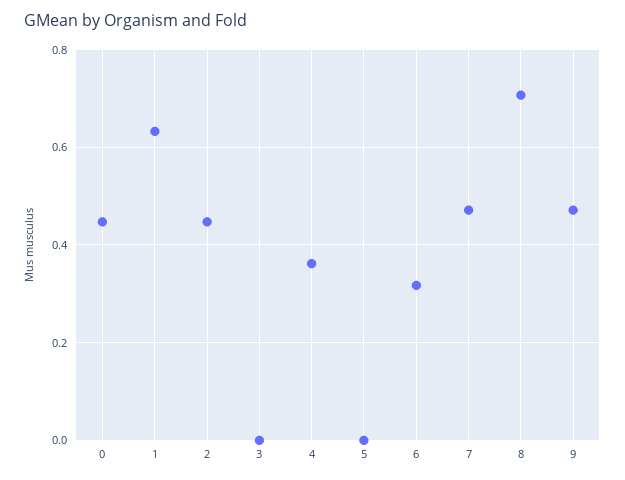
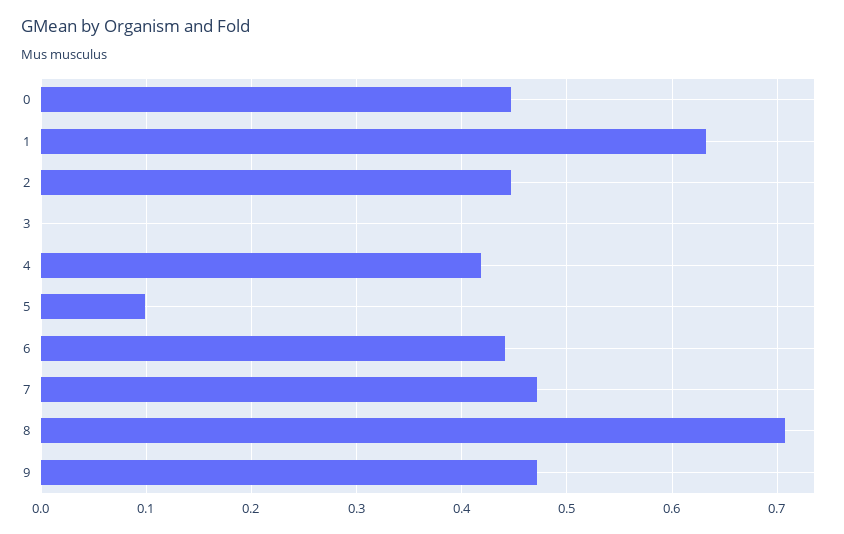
  {
    "0": 0.45,
    "1": 0.63,
    "2": 0.45,
    "3": 0,
-   "4": 0.36,
+   "4": 0.42,
-   "5": 0,
+   "5": 0.1,
-   "6": 0.32,
+   "6": 0.44,
    "7": 0.47,
    "8": 0.71,
    "9": 0.47
  }

